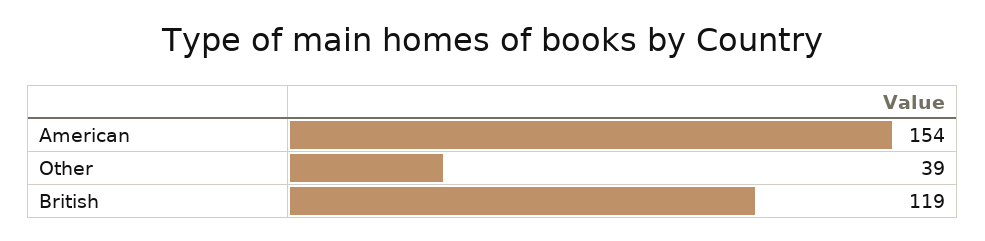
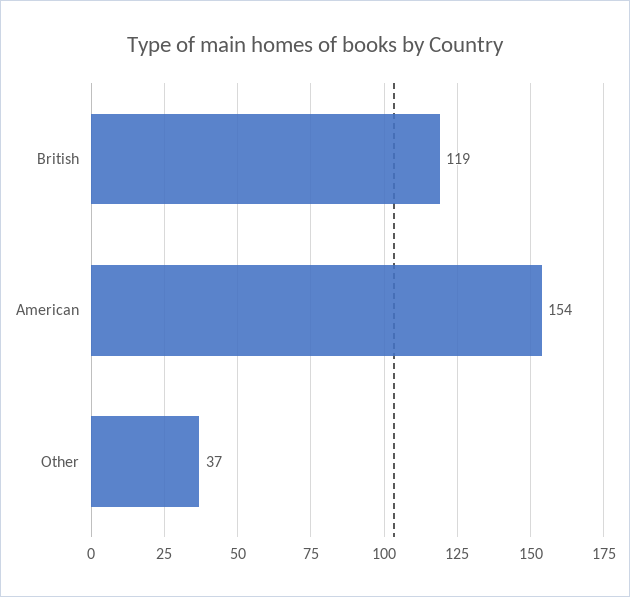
  {
    "American": 154,
-   "Other": 39,
+   "Other": 37,
    "British": 119
  }

